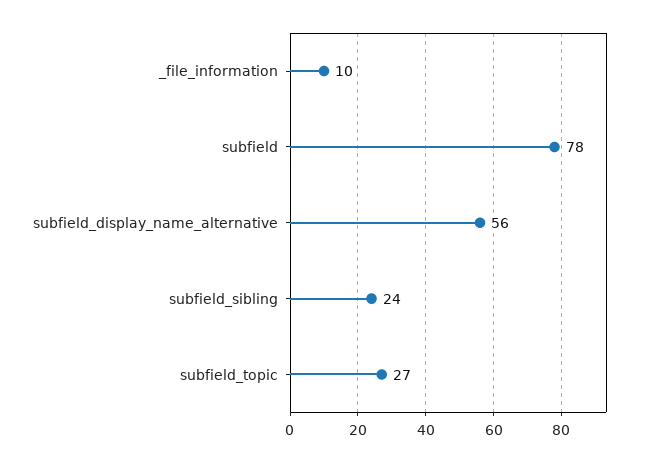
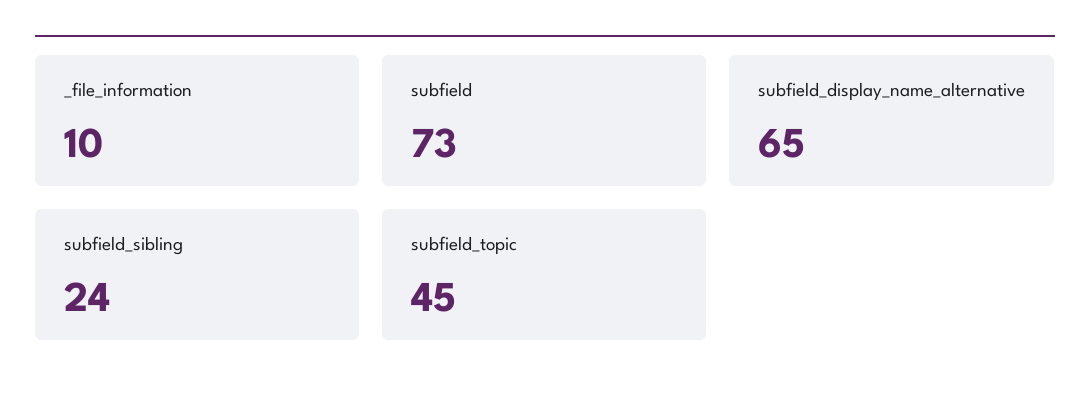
  {
    "_file_information": 10,
-   "subfield": 78,
+   "subfield": 73,
-   "subfield_display_name_alternative": 56,
+   "subfield_display_name_alternative": 65,
    "subfield_sibling": 24,
-   "subfield_topic": 27
+   "subfield_topic": 45
  }

